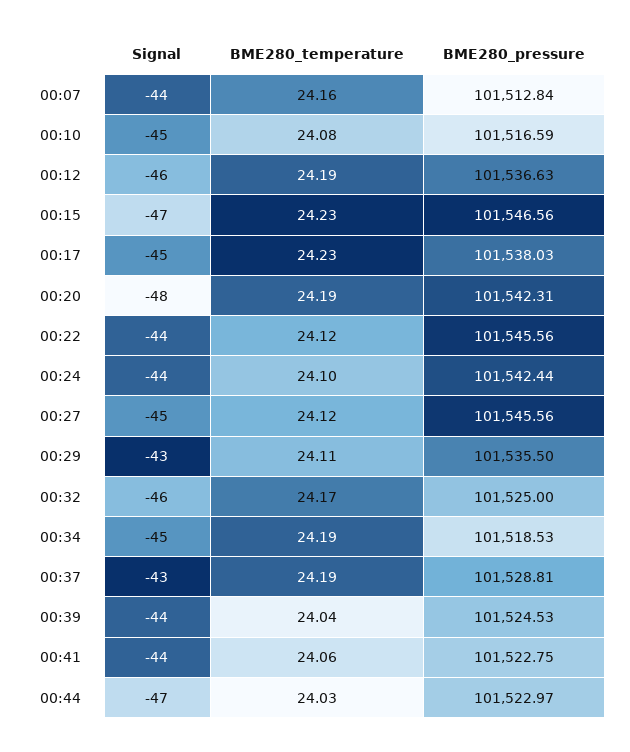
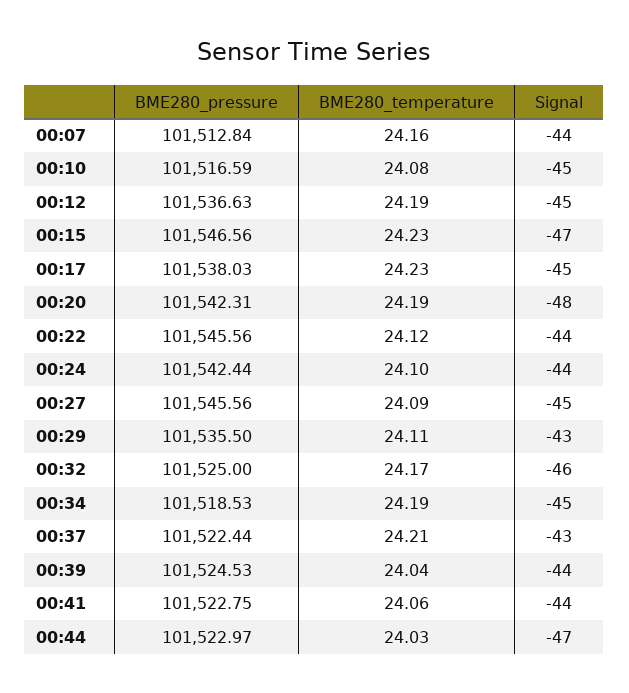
  {
    "Signal": {
      "00:07": -44,
      "00:10": -45,
-     "00:12": -46,
+     "00:12": -45,
      "00:15": -47,
      "00:17": -45,
      "00:20": -48,
      "00:22": -44,
      "00:24": -44,
      "00:27": -45,
      "00:29": -43,
      "00:32": -46,
      "00:34": -45,
      "00:37": -43,
      "00:39": -44,
      "00:41": -44,
      "00:44": -47
    },
    "BME280_temperature": {
      "00:07": 24.16,
      "00:10": 24.08,
      "00:12": 24.19,
      "00:15": 24.23,
      "00:17": 24.23,
      "00:20": 24.19,
      "00:22": 24.12,
      "00:24": 24.1,
-     "00:27": 24.12,
+     "00:27": 24.09,
      "00:29": 24.11,
      "00:32": 24.17,
      "00:34": 24.19,
-     "00:37": 24.19,
+     "00:37": 24.21,
      "00:39": 24.04,
      "00:41": 24.06,
      "00:44": 24.03
    },
    "BME280_pressure": {
      "00:07": 101512.84,
      "00:10": 101516.59,
      "00:12": 101536.63,
      "00:15": 101546.56,
      "00:17": 101538.03,
      "00:20": 101542.31,
      "00:22": 101545.56,
      "00:24": 101542.44,
      "00:27": 101545.56,
      "00:29": 101535.5,
      "00:32": 101525,
      "00:34": 101518.53,
-     "00:37": 101528.81,
+     "00:37": 101522.44,
      "00:39": 101524.53,
      "00:41": 101522.75,
      "00:44": 101522.97
    }
  }

